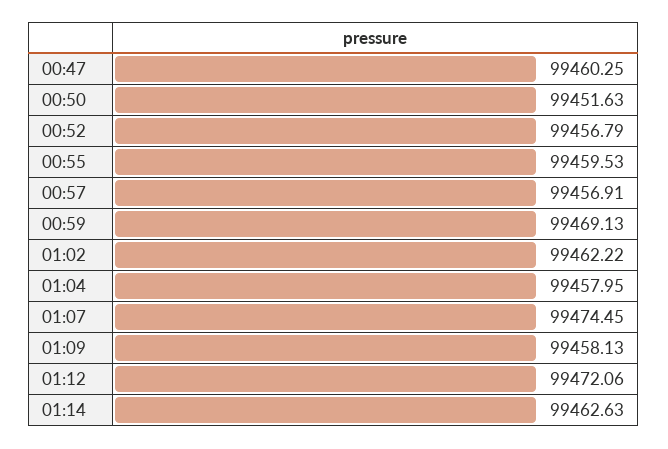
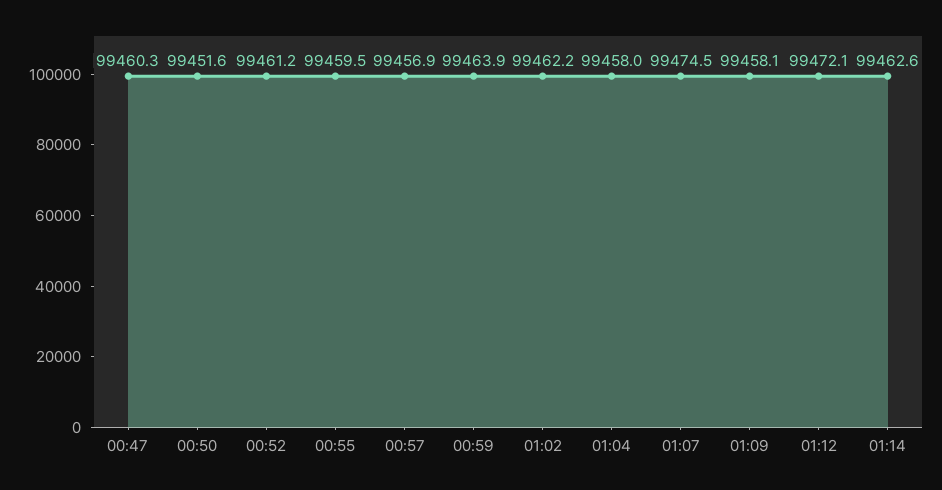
  {
    "00:47": 99460.25,
    "00:50": 99451.63,
-   "00:52": 99456.79,
+   "00:52": 99461.2,
    "00:55": 99459.53,
    "00:57": 99456.91,
-   "00:59": 99469.13,
+   "00:59": 99463.9,
    "01:02": 99462.22,
    "01:04": 99457.95,
    "01:07": 99474.45,
    "01:09": 99458.13,
    "01:12": 99472.06,
    "01:14": 99462.63
  }

